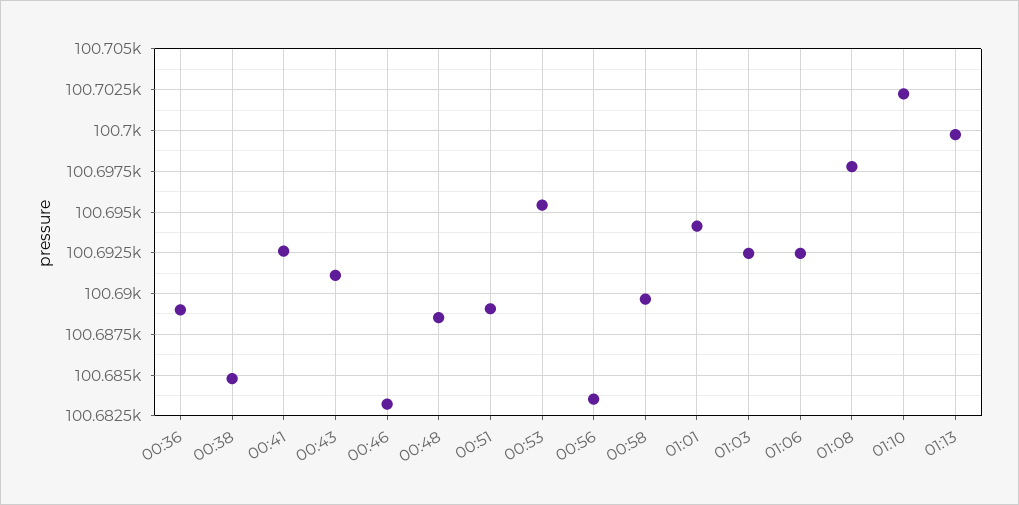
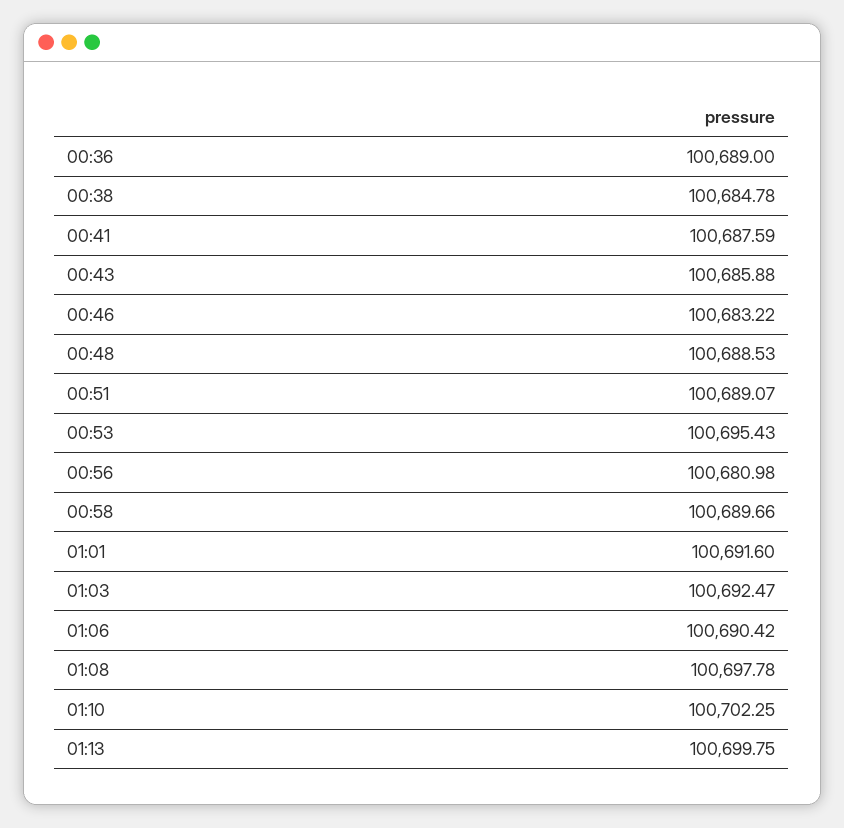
  {
    "00:36": 100689,
    "00:38": 100684.78,
-   "00:41": 100692.5,
+   "00:41": 100687.59,
-   "00:43": 100691,
+   "00:43": 100685.88,
    "00:46": 100683.22,
    "00:48": 100688.53,
    "00:51": 100689.07,
    "00:53": 100695.43,
-   "00:56": 100683.5,
+   "00:56": 100680.98,
    "00:58": 100689.66,
-   "01:01": 100694,
+   "01:01": 100691.6,
    "01:03": 100692.47,
-   "01:06": 100692.5,
+   "01:06": 100690.42,
    "01:08": 100697.78,
    "01:10": 100702.25,
    "01:13": 100699.75
  }

